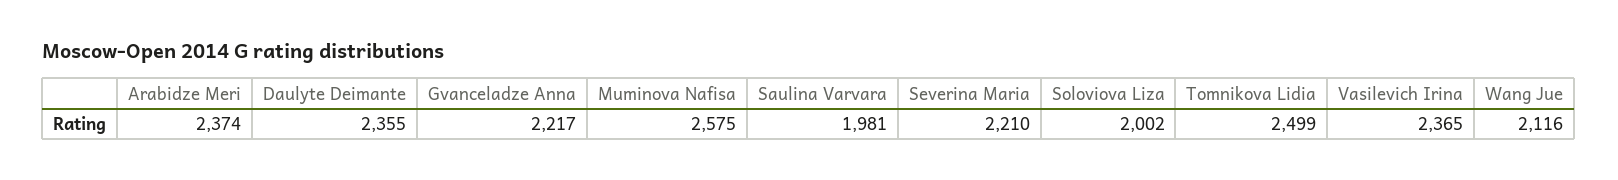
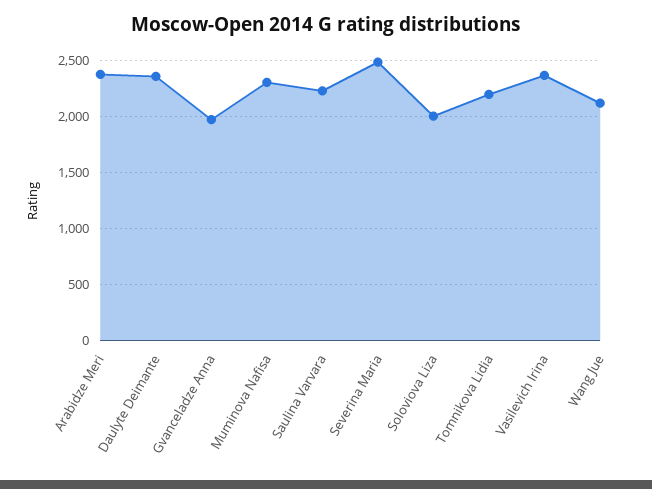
  {
    "Arabidze Meri": 2374,
    "Daulyte Deimante": 2355,
-   "Gvanceladze Anna": 2217,
+   "Gvanceladze Anna": 2000,
-   "Muminova Nafisa": 2575,
+   "Muminova Nafisa": 2300,
-   "Saulina Varvara": 1981,
+   "Saulina Varvara": 2200,
-   "Severina Maria": 2210,
+   "Severina Maria": 2500,
    "Soloviova Liza": 2002,
-   "Tomnikova Lidia": 2499,
+   "Tomnikova Lidia": 2200,
    "Vasilevich Irina": 2365,
    "Wang Jue": 2116
  }

